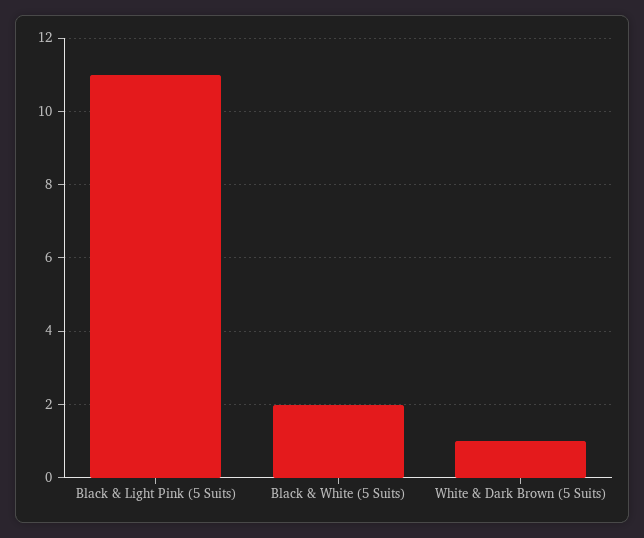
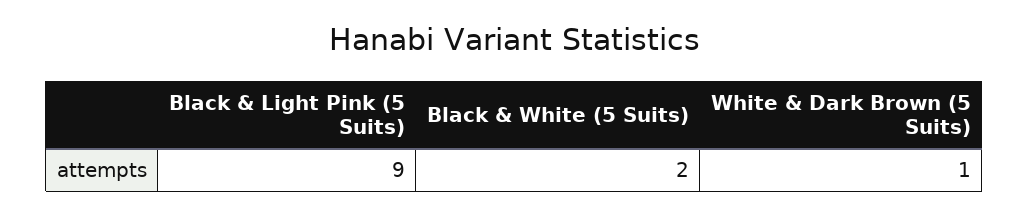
  {
-   "Black & Light Pink (5 Suits)": 11,
+   "Black & Light Pink (5 Suits)": 9,
    "Black & White (5 Suits)": 2,
    "White & Dark Brown (5 Suits)": 1
  }

